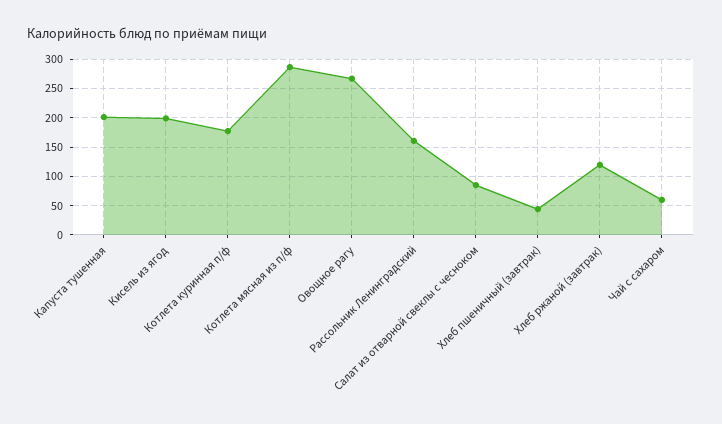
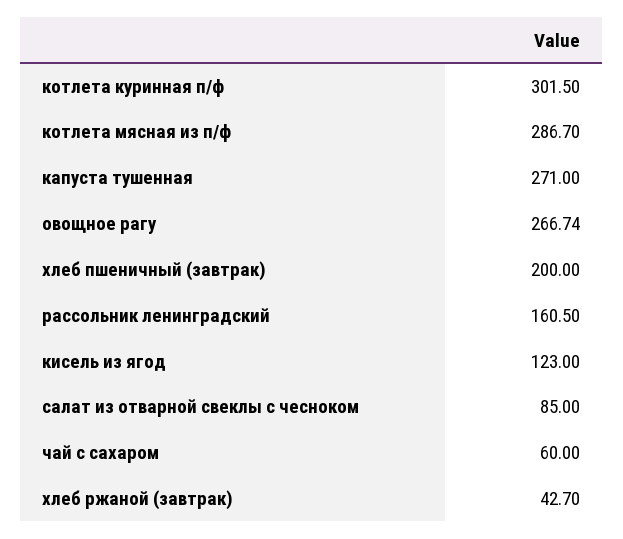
  {
-   "Капуста тушенная": 200,
+   "Капуста тушенная": 271,
-   "Кисель из ягод": 200,
+   "Кисель из ягод": 123,
-   "Котлета куринная п/ф": 175,
+   "Котлета куринная п/ф": 301.5,
    "Котлета мясная из п/ф": 286.7,
    "Овощное рагу": 266.74,
    "Рассольник Ленинградский": 160.5,
    "Салат из отварной свеклы с чесноком": 85,
-   "Хлеб пшеничный (завтрак)": 50,
+   "Хлеб пшеничный (завтрак)": 200,
-   "Хлеб ржаной (завтрак)": 125,
+   "Хлеб ржаной (завтрак)": 42.7,
    "Чай с сахаром": 60
  }

